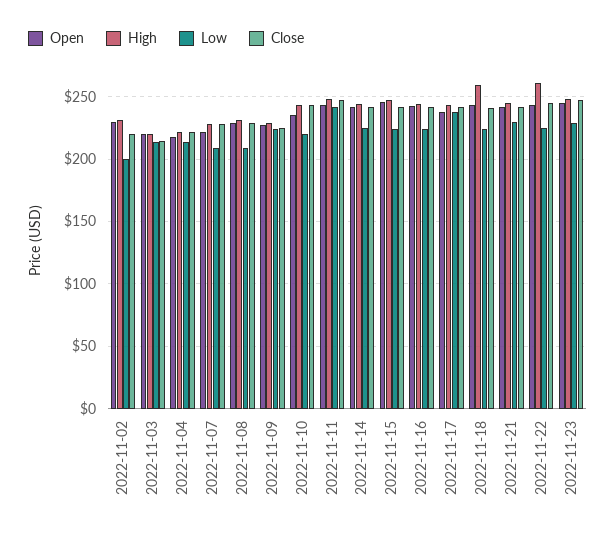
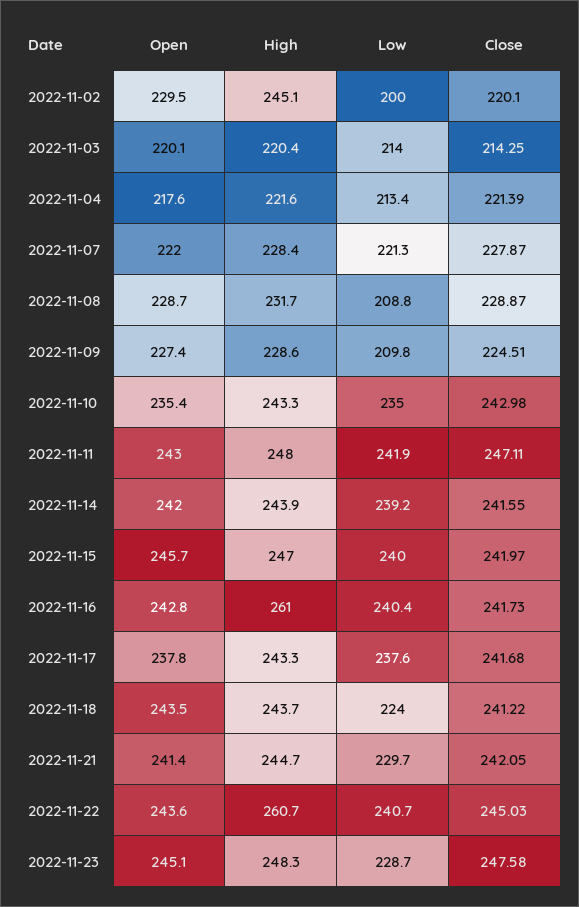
  {
    "Open": {
      "2022-11-02": 229.5,
      "2022-11-03": 220.1,
      "2022-11-04": 217.6,
      "2022-11-07": 222,
      "2022-11-08": 228.7,
      "2022-11-09": 227.4,
      "2022-11-10": 235.4,
      "2022-11-11": 243,
      "2022-11-14": 242,
      "2022-11-15": 245.7,
      "2022-11-16": 242.8,
      "2022-11-17": 237.8,
      "2022-11-18": 243.5,
      "2022-11-21": 241.4,
      "2022-11-22": 243.6,
      "2022-11-23": 245.1
    },
    "High": {
-     "2022-11-02": 230,
+     "2022-11-02": 245.1,
      "2022-11-03": 220.4,
      "2022-11-04": 221.6,
      "2022-11-07": 228.4,
      "2022-11-08": 231.7,
      "2022-11-09": 228.6,
      "2022-11-10": 243.3,
      "2022-11-11": 248,
      "2022-11-14": 243.9,
      "2022-11-15": 247,
-     "2022-11-16": 245,
+     "2022-11-16": 261,
      "2022-11-17": 243.3,
-     "2022-11-18": 260,
+     "2022-11-18": 243.7,
      "2022-11-21": 244.7,
      "2022-11-22": 260.7,
      "2022-11-23": 248.3
    },
    "Low": {
      "2022-11-02": 200,
      "2022-11-03": 214,
      "2022-11-04": 213.4,
-     "2022-11-07": 210,
+     "2022-11-07": 221.3,
      "2022-11-08": 208.8,
-     "2022-11-09": 225,
+     "2022-11-09": 209.8,
-     "2022-11-10": 220,
+     "2022-11-10": 235,
      "2022-11-11": 241.9,
-     "2022-11-14": 225,
+     "2022-11-14": 239.2,
-     "2022-11-15": 225,
+     "2022-11-15": 240,
-     "2022-11-16": 225,
+     "2022-11-16": 240.4,
      "2022-11-17": 237.6,
      "2022-11-18": 224,
      "2022-11-21": 229.7,
-     "2022-11-22": 225,
+     "2022-11-22": 240.7,
      "2022-11-23": 228.7
    },
    "Close": {
      "2022-11-02": 220.1,
      "2022-11-03": 214.25,
      "2022-11-04": 221.39,
      "2022-11-07": 227.87,
      "2022-11-08": 228.87,
      "2022-11-09": 224.51,
      "2022-11-10": 242.98,
      "2022-11-11": 247.11,
      "2022-11-14": 241.55,
      "2022-11-15": 241.97,
      "2022-11-16": 241.73,
      "2022-11-17": 241.68,
      "2022-11-18": 241.22,
      "2022-11-21": 242.05,
      "2022-11-22": 245.03,
      "2022-11-23": 247.58
    }
  }

